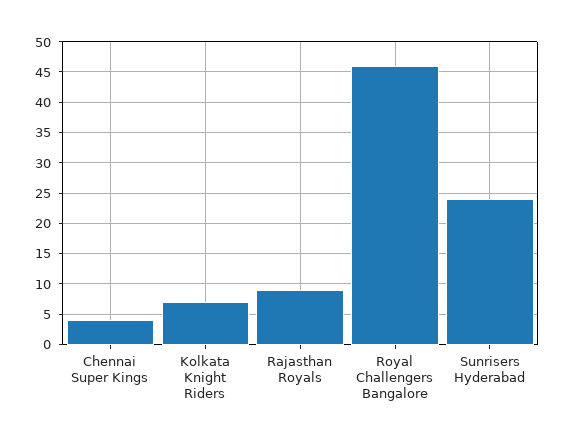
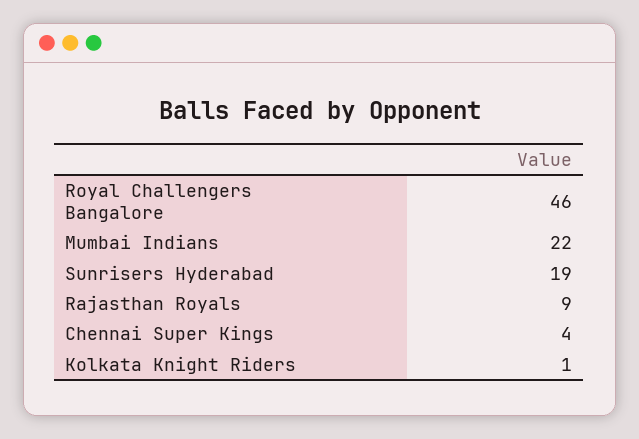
  {
    "Chennai Super Kings": 4,
-   "Kolkata Knight Riders": 7,
+   "Kolkata Knight Riders": 1,
    "Rajasthan Royals": 9,
    "Royal Challengers Bangalore": 46,
-   "Sunrisers Hyderabad": 24
+   "Sunrisers Hyderabad": 19,
+   "Mumbai Indians": 22
  }

